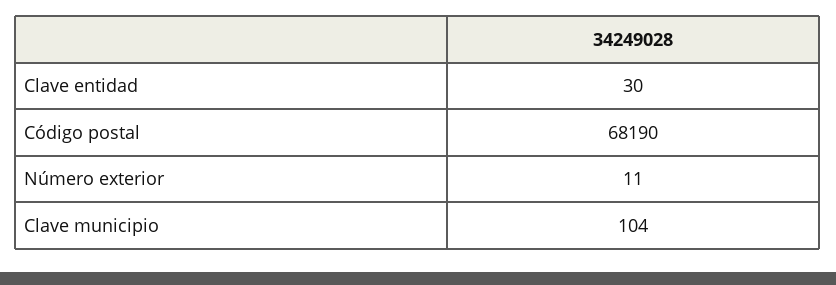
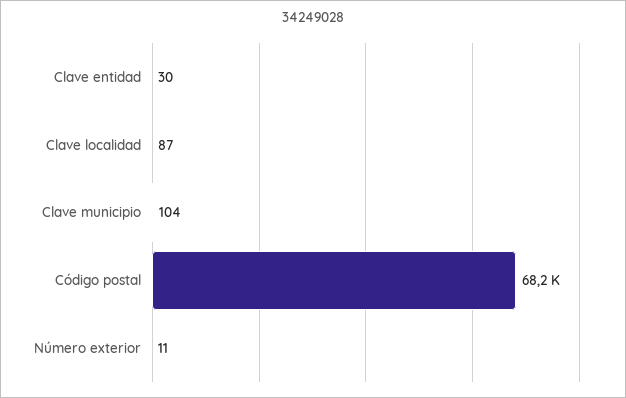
  {
    "Clave entidad": 30,
    "Código postal": 68190,
    "Número exterior": 11,
-   "Clave municipio": 104
+   "Clave municipio": 104,
+   "Clave localidad": 87
  }

